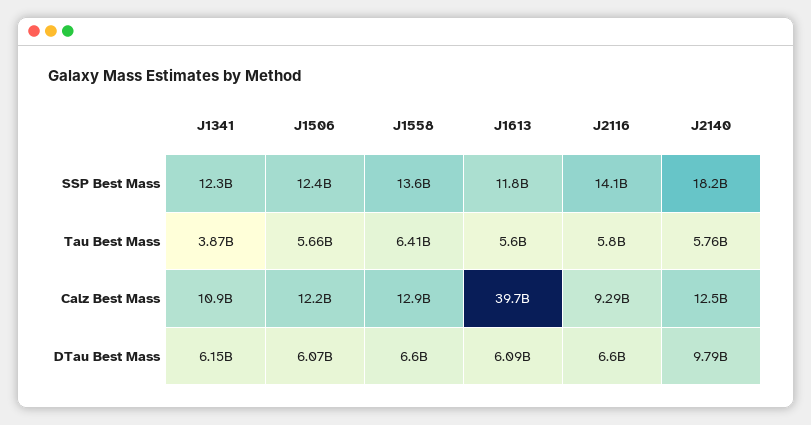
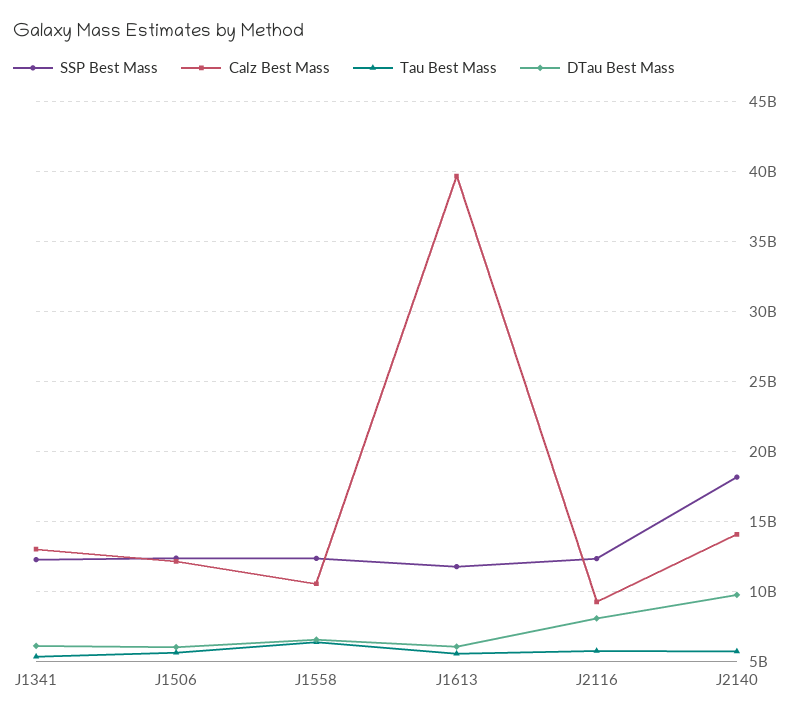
  {
    "SSP Best Mass": {
      "J1341": 12300000000,
      "J1506": 12400000000,
-     "J1558": 13600000000,
+     "J1558": 12500000000,
      "J1613": 11800000000,
-     "J2116": 14100000000,
+     "J2116": 12500000000,
      "J2140": 18200000000
    },
    "Tau Best Mass": {
-     "J1341": 3870000000,
+     "J1341": 5500000000,
      "J1506": 5660000000,
      "J1558": 6410000000,
      "J1613": 5600000000,
      "J2116": 5800000000,
      "J2140": 5760000000
    },
    "Calz Best Mass": {
-     "J1341": 10900000000,
+     "J1341": 13000000000,
      "J1506": 12200000000,
-     "J1558": 12900000000,
+     "J1558": 10500000000,
      "J1613": 39700000000,
      "J2116": 9290000000,
-     "J2140": 12500000000
+     "J2140": 14000000000
    },
    "DTau Best Mass": {
      "J1341": 6150000000,
      "J1506": 6070000000,
      "J1558": 6600000000,
      "J1613": 6090000000,
-     "J2116": 6600000000,
+     "J2116": 8000000000,
      "J2140": 9790000000
    }
  }

